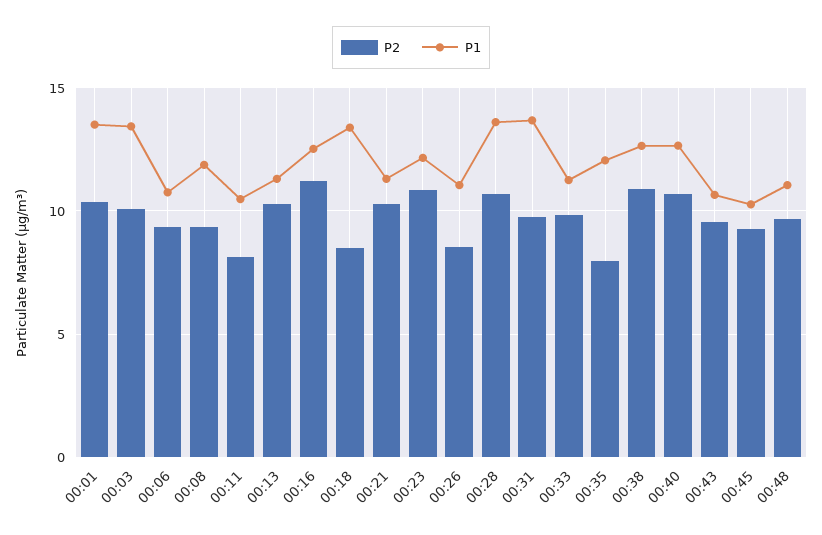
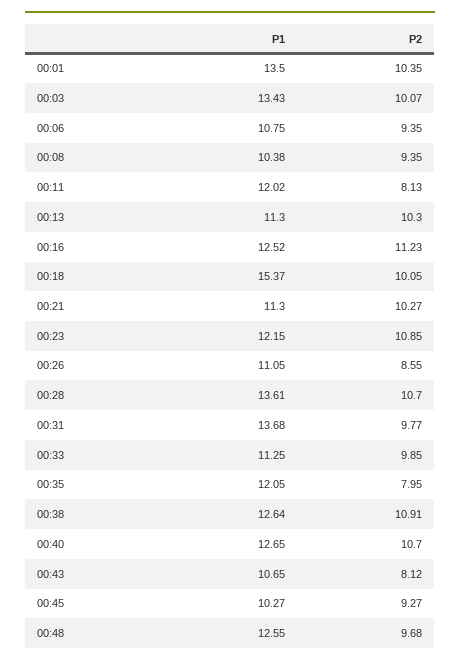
  {
    "P2": {
      "00:01": 10.35,
      "00:03": 10.07,
      "00:06": 9.35,
      "00:08": 9.35,
      "00:11": 8.13,
      "00:13": 10.3,
      "00:16": 11.23,
-     "00:18": 8.5,
+     "00:18": 10.05,
      "00:21": 10.27,
      "00:23": 10.85,
      "00:26": 8.55,
      "00:28": 10.7,
      "00:31": 9.77,
      "00:33": 9.85,
      "00:35": 7.95,
      "00:38": 10.91,
      "00:40": 10.7,
-     "00:43": 9.5,
+     "00:43": 8.12,
      "00:45": 9.27,
      "00:48": 9.68
    },
    "P1": {
      "00:01": 13.5,
      "00:03": 13.43,
      "00:06": 10.75,
-     "00:08": 12,
+     "00:08": 10.38,
-     "00:11": 10.5,
+     "00:11": 12.02,
      "00:13": 11.3,
      "00:16": 12.52,
-     "00:18": 13.5,
+     "00:18": 15.37,
      "00:21": 11.3,
      "00:23": 12.15,
      "00:26": 11.05,
      "00:28": 13.61,
      "00:31": 13.68,
      "00:33": 11.25,
      "00:35": 12.05,
      "00:38": 12.64,
      "00:40": 12.65,
      "00:43": 10.65,
      "00:45": 10.27,
-     "00:48": 11
+     "00:48": 12.55
    }
  }

